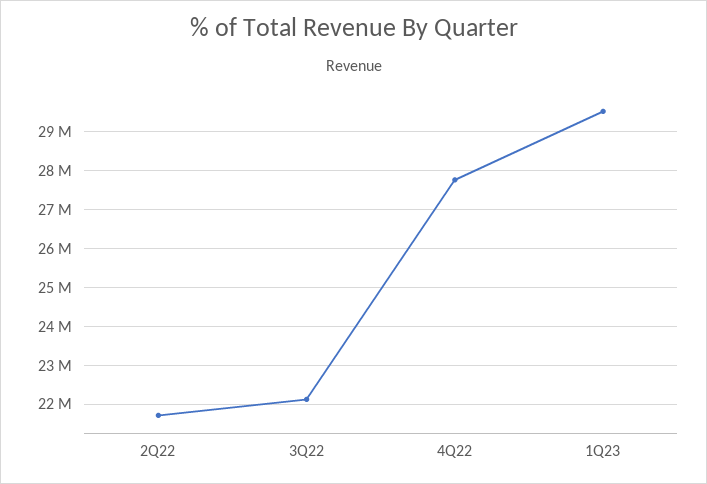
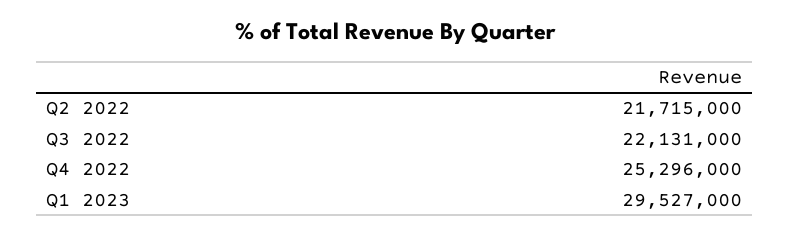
  {
    "2Q22": 21715000,
    "3Q22": 22131000,
-   "4Q22": 27800000,
+   "4Q22": 25296000,
    "1Q23": 29527000
  }

